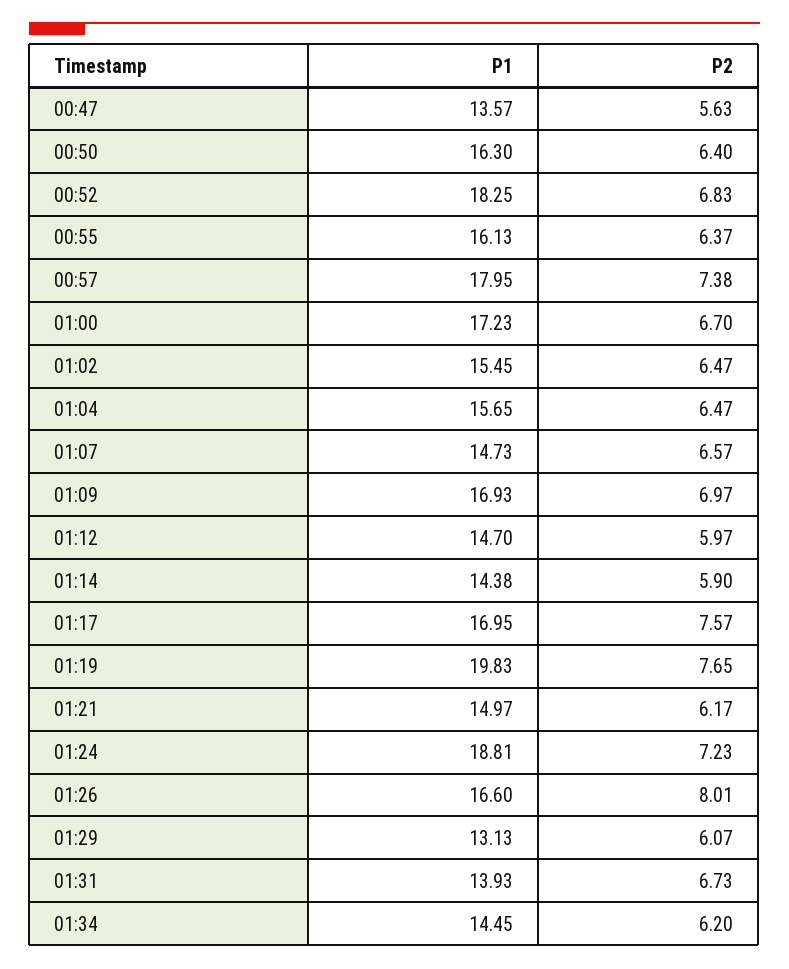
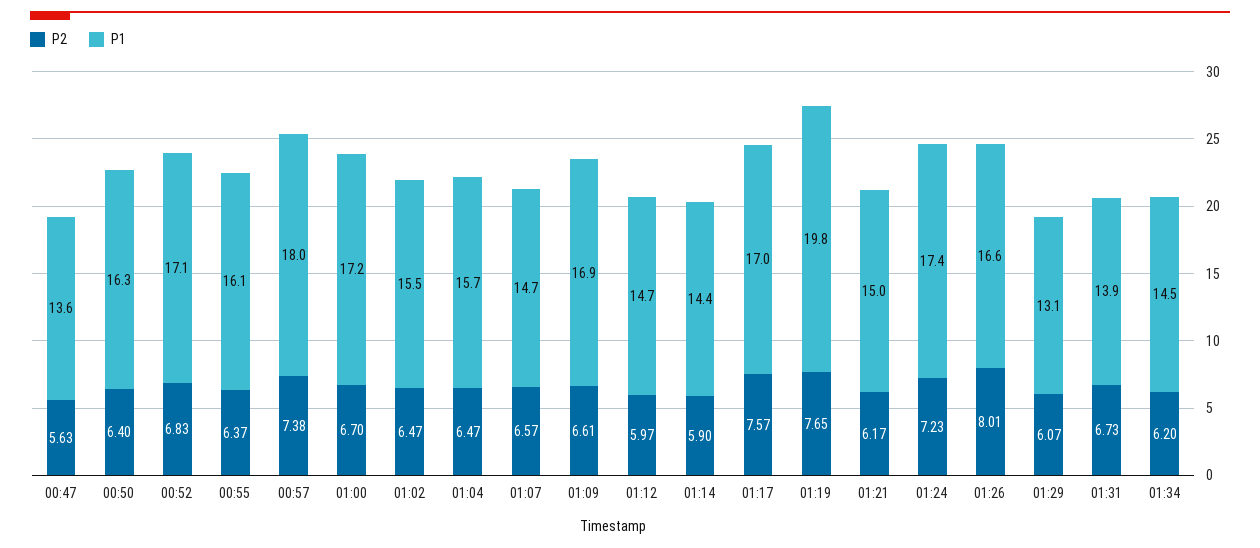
  {
    "P1": {
      "00:47": 13.57,
      "00:50": 16.3,
-     "00:52": 18.25,
+     "00:52": 17.1,
      "00:55": 16.13,
      "00:57": 17.95,
      "01:00": 17.23,
      "01:02": 15.45,
      "01:04": 15.65,
      "01:07": 14.73,
      "01:09": 16.93,
      "01:12": 14.7,
      "01:14": 14.38,
      "01:17": 16.95,
      "01:19": 19.83,
      "01:21": 14.97,
-     "01:24": 18.81,
+     "01:24": 17.4,
      "01:26": 16.6,
      "01:29": 13.13,
      "01:31": 13.93,
      "01:34": 14.45
    },
    "P2": {
      "00:47": 5.63,
      "00:50": 6.4,
      "00:52": 6.83,
      "00:55": 6.37,
      "00:57": 7.38,
      "01:00": 6.7,
      "01:02": 6.47,
      "01:04": 6.47,
      "01:07": 6.57,
-     "01:09": 6.97,
+     "01:09": 6.61,
      "01:12": 5.97,
      "01:14": 5.9,
      "01:17": 7.57,
      "01:19": 7.65,
      "01:21": 6.17,
      "01:24": 7.23,
      "01:26": 8.01,
      "01:29": 6.07,
      "01:31": 6.73,
      "01:34": 6.2
    }
  }

